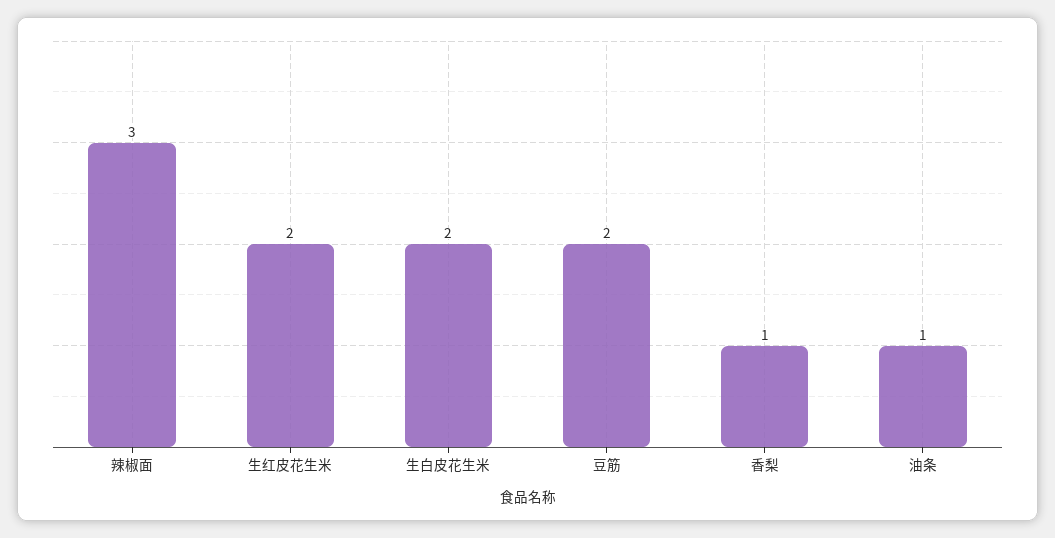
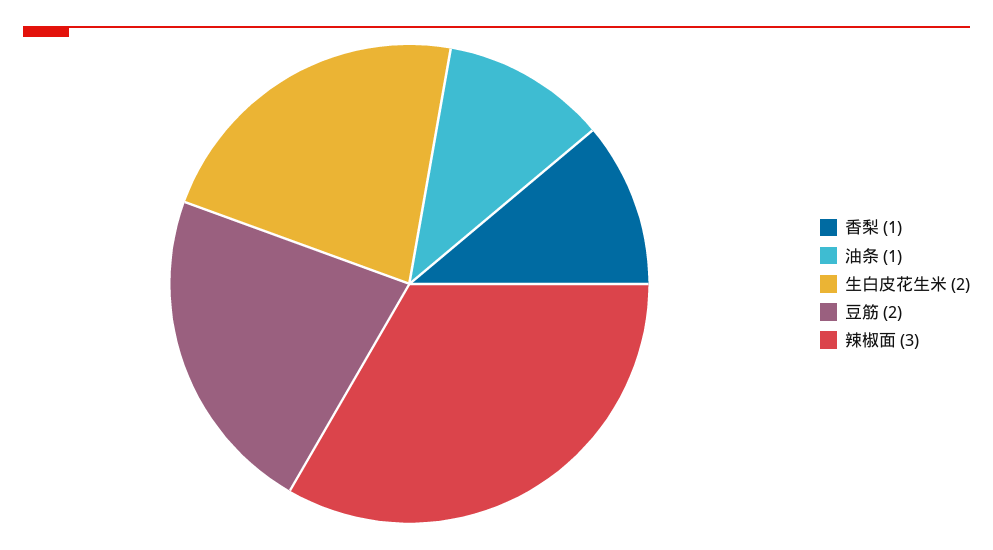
  {
    "辣椒面": 3,
-   "生红皮花生米": 2,
    "生白皮花生米": 2,
    "豆筋": 2,
    "香梨": 1,
    "油条": 1
  }

